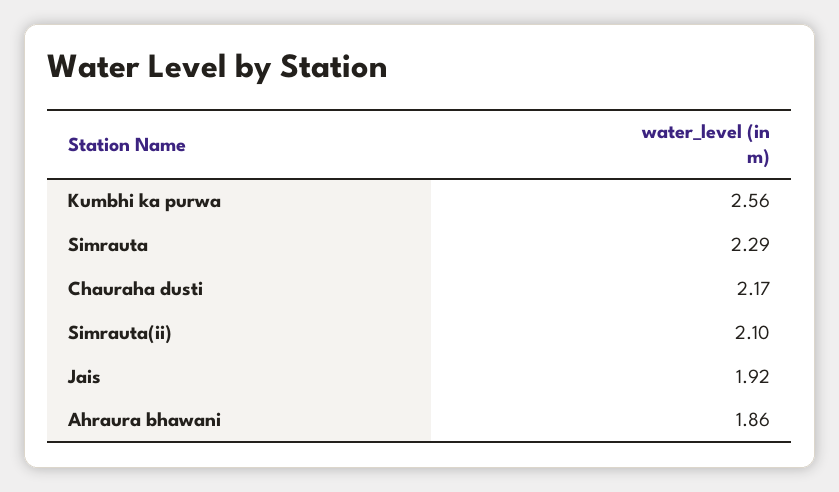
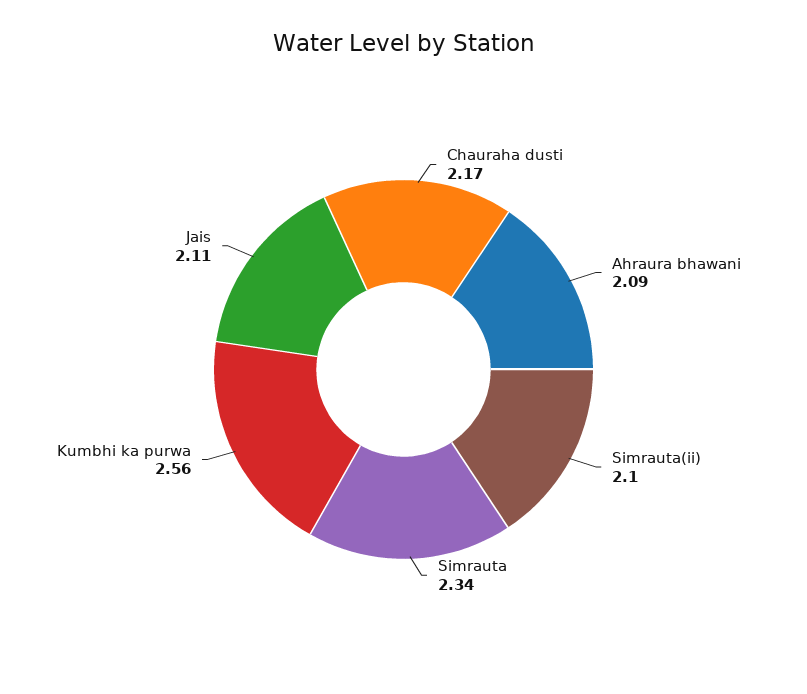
  {
    "Kumbhi ka purwa": 2.56,
-   "Simrauta": 2.29,
+   "Simrauta": 2.34,
    "Chauraha dusti": 2.17,
    "Simrauta(ii)": 2.1,
-   "Jais": 1.92,
+   "Jais": 2.11,
-   "Ahraura bhawani": 1.86
+   "Ahraura bhawani": 2.09
  }

